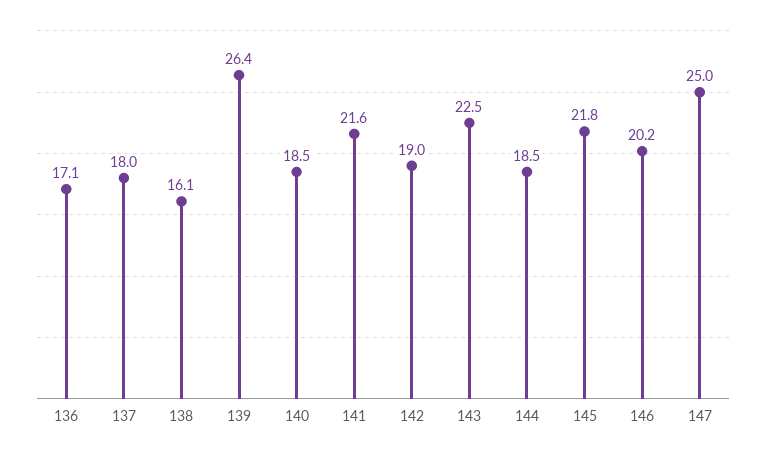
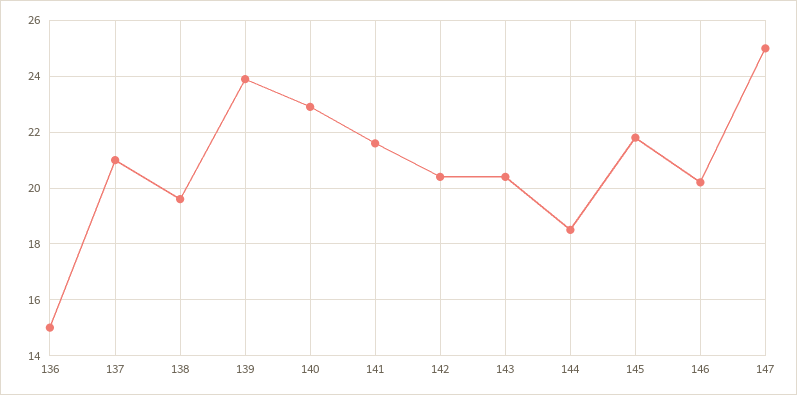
  {
-   "136": 17.1,
+   "136": 15,
-   "137": 18,
+   "137": 21,
-   "138": 16.1,
+   "138": 19.5,
-   "139": 26.4,
+   "139": 24,
-   "140": 18.5,
+   "140": 23,
    "141": 21.6,
-   "142": 19,
+   "142": 20.5,
-   "143": 22.5,
+   "143": 20.5,
    "144": 18.5,
    "145": 21.8,
    "146": 20.2,
    "147": 25
  }

